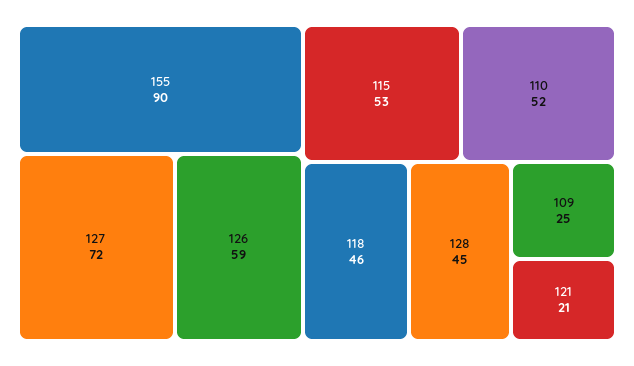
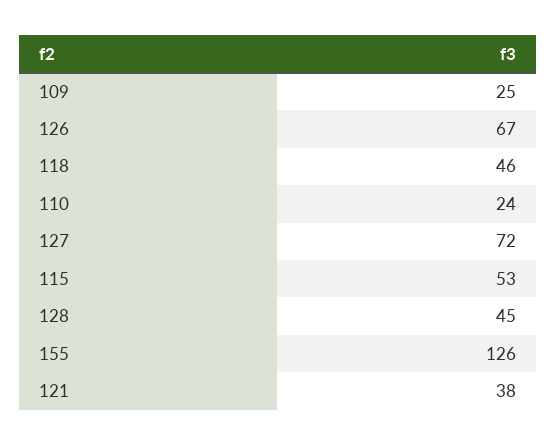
  {
-   "155": 90,
+   "155": 126,
    "127": 72,
-   "126": 59,
+   "126": 67,
    "115": 53,
-   "110": 52,
+   "110": 24,
    "118": 46,
    "128": 45,
    "109": 25,
-   "121": 21
+   "121": 38
  }

